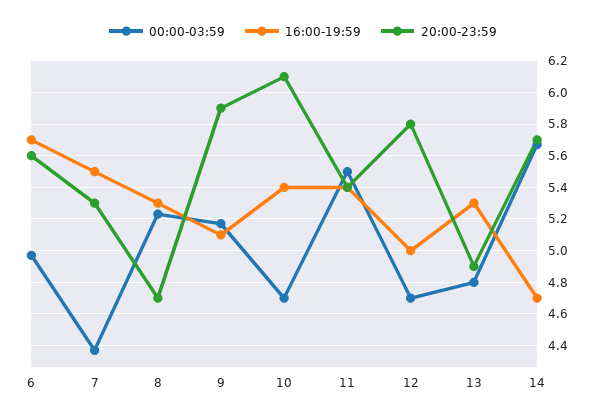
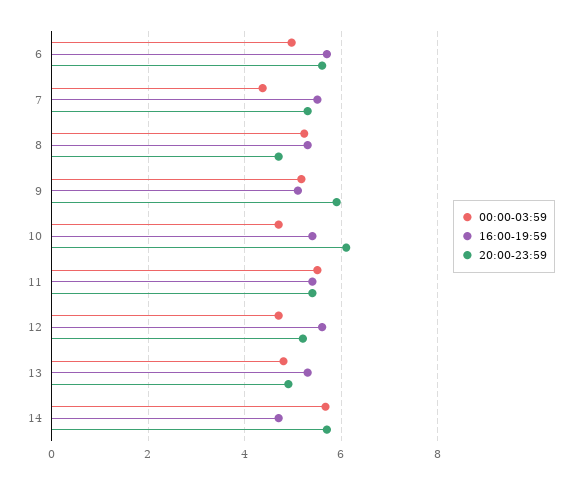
  {
    "00:00-03:59": {
      "6": 4.95,
      "7": 4.35,
      "8": 5.25,
      "9": 5.15,
      "10": 4.7,
      "11": 5.5,
      "12": 4.7,
      "13": 4.8,
      "14": 5.65
    },
    "16:00-19:59": {
      "6": 5.7,
      "7": 5.5,
      "8": 5.3,
      "9": 5.1,
      "10": 5.4,
      "11": 5.4,
-     "12": 5,
+     "12": 5.6,
      "13": 5.3,
      "14": 4.7
    },
    "20:00-23:59": {
      "6": 5.6,
      "7": 5.3,
      "8": 4.7,
      "9": 5.9,
      "10": 6.1,
      "11": 5.4,
-     "12": 5.8,
+     "12": 5.2,
      "13": 4.9,
      "14": 5.7
    }
  }

